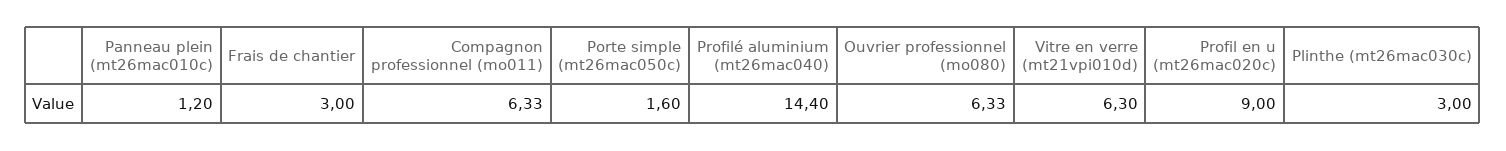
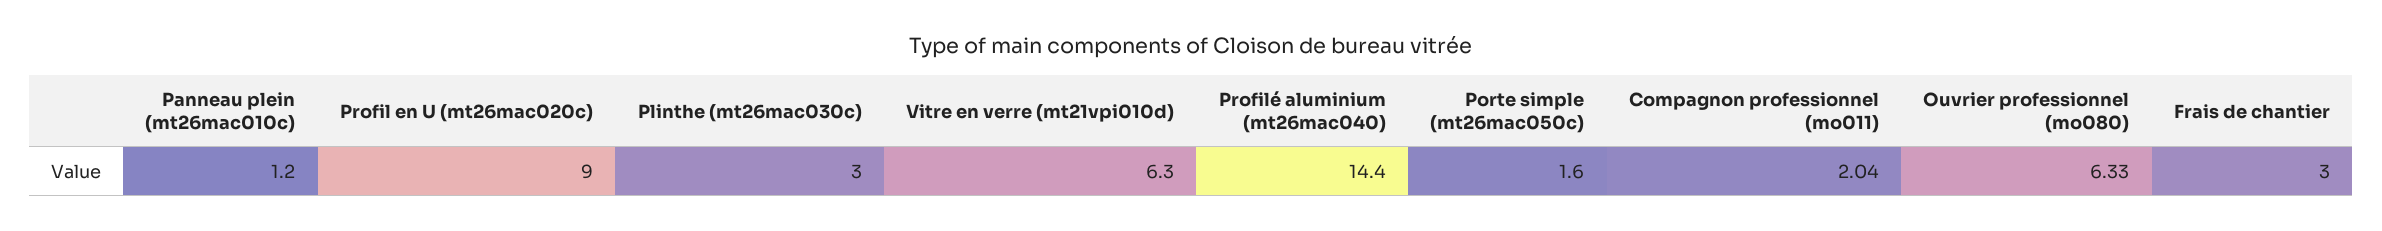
  {
    "Panneau plein (mt26mac010c)": 1.2,
    "Frais de chantier": 3,
-   "Compagnon professionnel (mo011)": 6.33,
+   "Compagnon professionnel (mo011)": 2.04,
    "Porte simple (mt26mac050c)": 1.6,
    "Profilé aluminium (mt26mac040)": 14.4,
    "Ouvrier professionnel (mo080)": 6.33,
    "Vitre en verre (mt21vpi010d)": 6.3,
    "Profil en u (mt26mac020c)": 9,
    "Plinthe (mt26mac030c)": 3
  }

